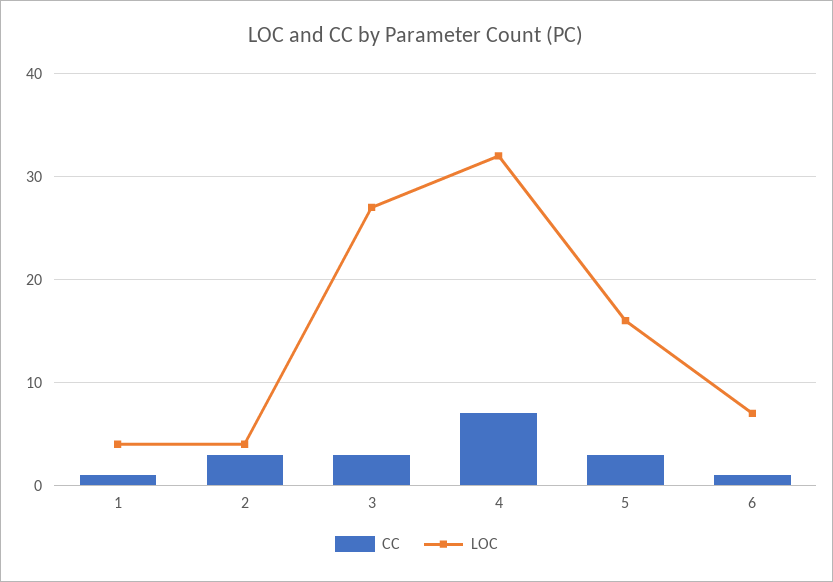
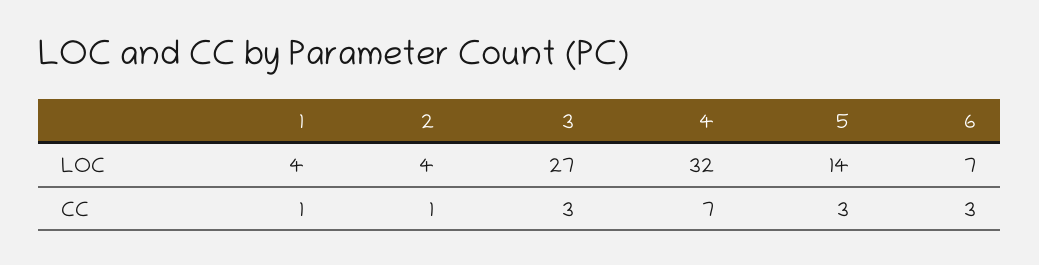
  {
    "CC": {
      "1": 1,
-     "2": 3,
+     "2": 1,
      "3": 3,
      "4": 7,
      "5": 3,
-     "6": 1
+     "6": 3
    },
    "LOC": {
      "1": 4,
      "2": 4,
      "3": 27,
      "4": 32,
-     "5": 16,
+     "5": 14,
      "6": 7
    }
  }

